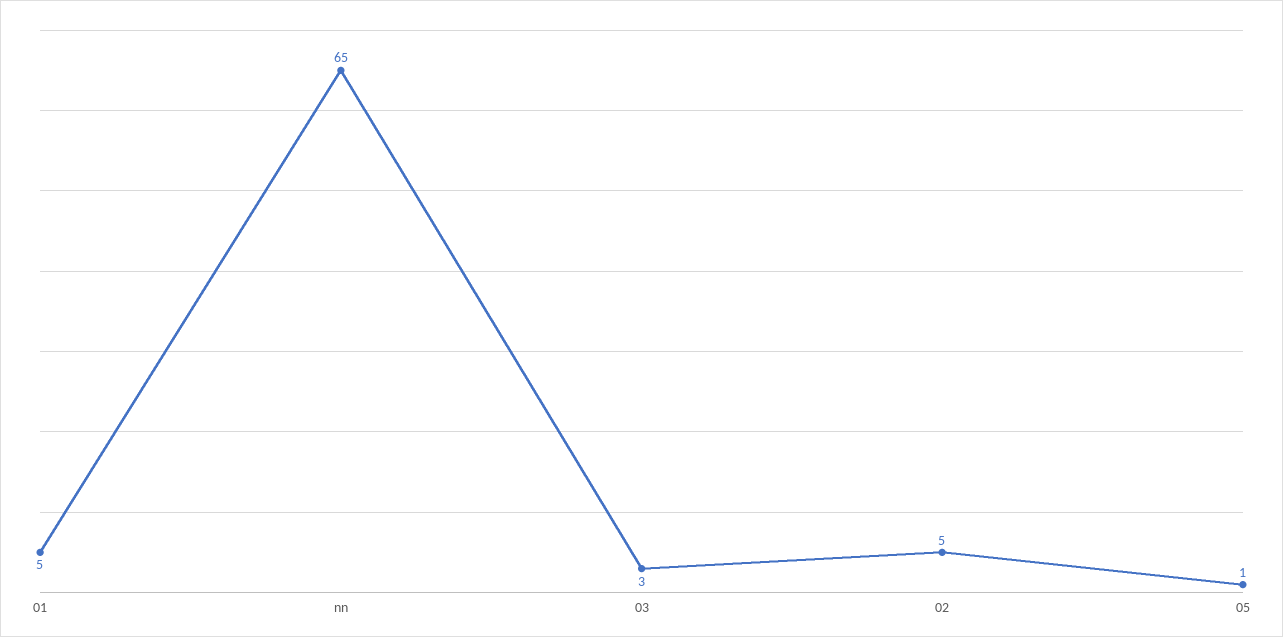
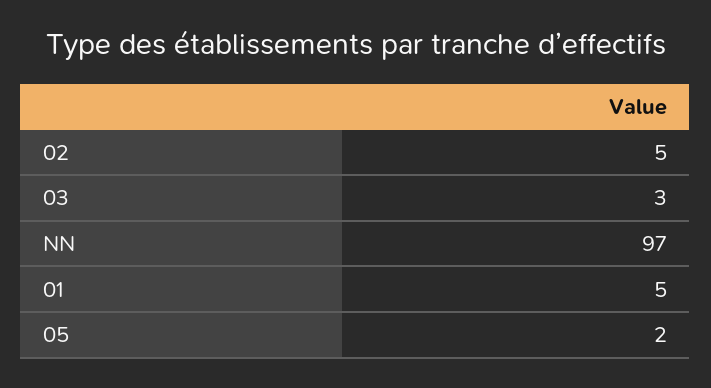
  {
    "01": 5,
-   "nn": 65,
+   "nn": 97,
    "03": 3,
    "02": 5,
-   "05": 1
+   "05": 2
  }

